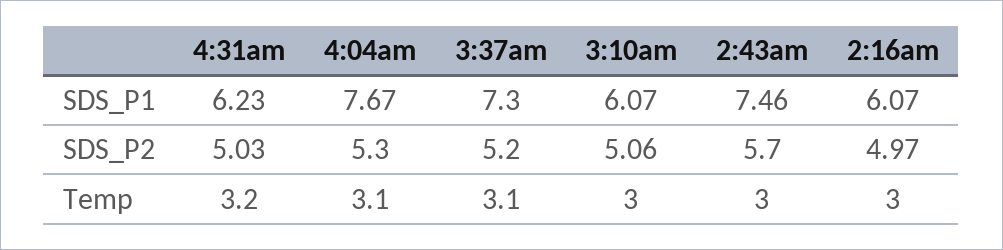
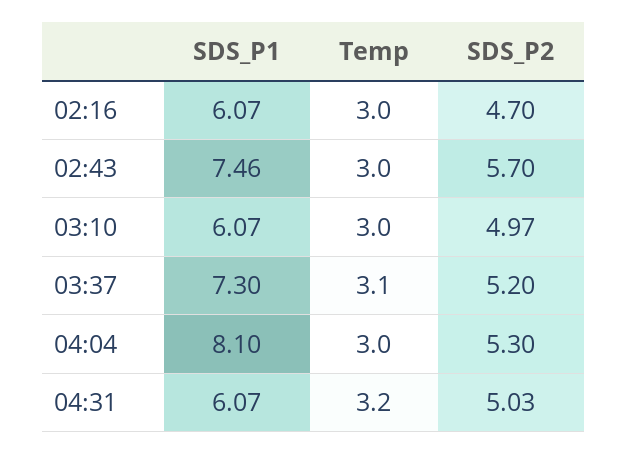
  {
    "4:31am": {
-     "SDS_P1": 6.23,
+     "SDS_P1": 6.07,
      "SDS_P2": 5.03,
      "Temp": 3.2
    },
    "4:04am": {
-     "SDS_P1": 7.67,
+     "SDS_P1": 8.1,
      "SDS_P2": 5.3,
-     "Temp": 3.1
+     "Temp": 3
    },
    "3:37am": {
      "SDS_P1": 7.3,
      "SDS_P2": 5.2,
      "Temp": 3.1
    },
    "3:10am": {
      "SDS_P1": 6.07,
-     "SDS_P2": 5.06,
+     "SDS_P2": 4.97,
      "Temp": 3
    },
    "2:43am": {
      "SDS_P1": 7.46,
      "SDS_P2": 5.7,
      "Temp": 3
    },
    "2:16am": {
      "SDS_P1": 6.07,
-     "SDS_P2": 4.97,
+     "SDS_P2": 4.7,
      "Temp": 3
    }
  }

